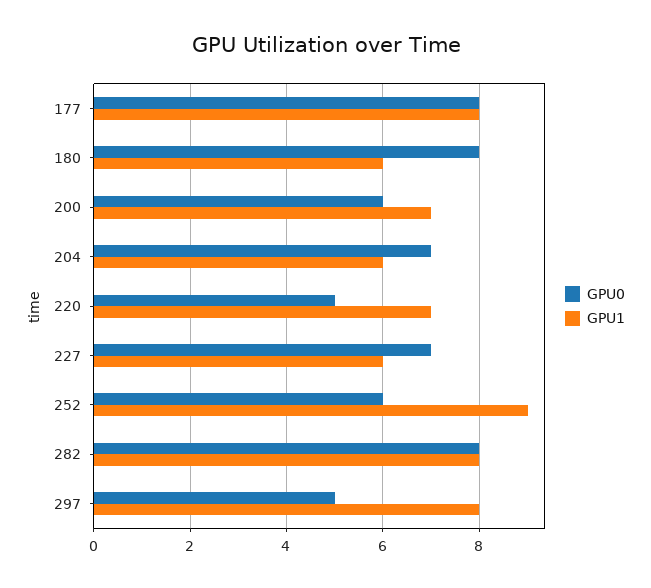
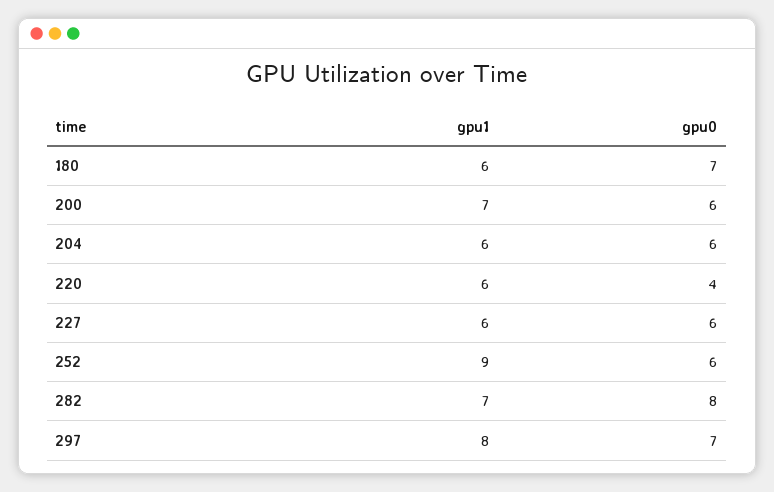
  {
    "GPU0": {
-     "177": 8,
-     "180": 8,
+     "180": 7,
      "200": 6,
-     "204": 7,
+     "204": 6,
-     "220": 5,
+     "220": 4,
-     "227": 7,
+     "227": 6,
      "252": 6,
      "282": 8,
-     "297": 5
+     "297": 7
    },
    "GPU1": {
-     "177": 8,
      "180": 6,
      "200": 7,
      "204": 6,
-     "220": 7,
+     "220": 6,
      "227": 6,
      "252": 9,
-     "282": 8,
+     "282": 7,
      "297": 8
    }
  }

